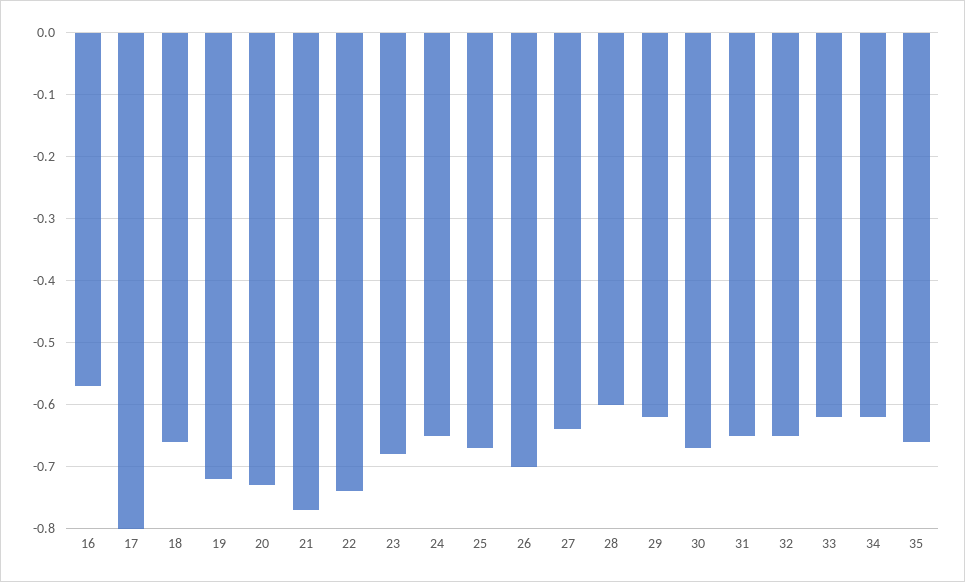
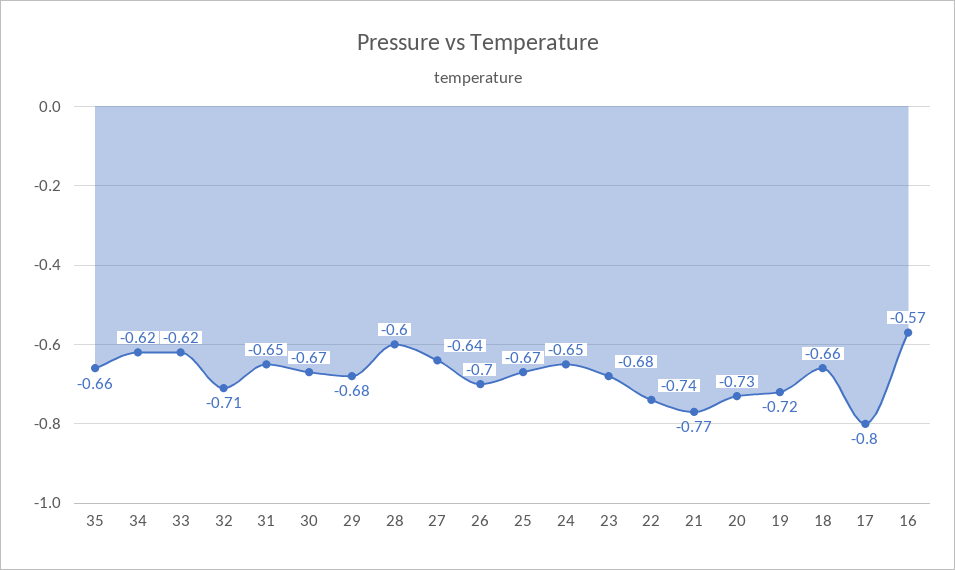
  {
    "16": -0.57,
    "17": -0.8,
    "18": -0.66,
    "19": -0.72,
    "20": -0.73,
    "21": -0.77,
    "22": -0.74,
    "23": -0.68,
    "24": -0.65,
    "25": -0.67,
    "26": -0.7,
    "27": -0.64,
    "28": -0.6,
-   "29": -0.62,
+   "29": -0.68,
    "30": -0.67,
    "31": -0.65,
-   "32": -0.65,
+   "32": -0.71,
    "33": -0.62,
    "34": -0.62,
    "35": -0.66
  }

